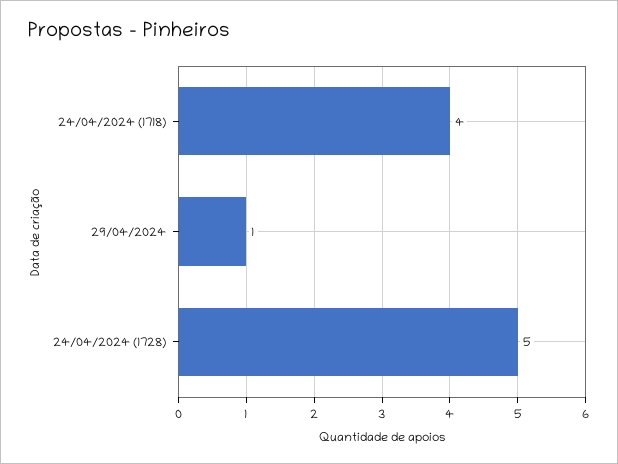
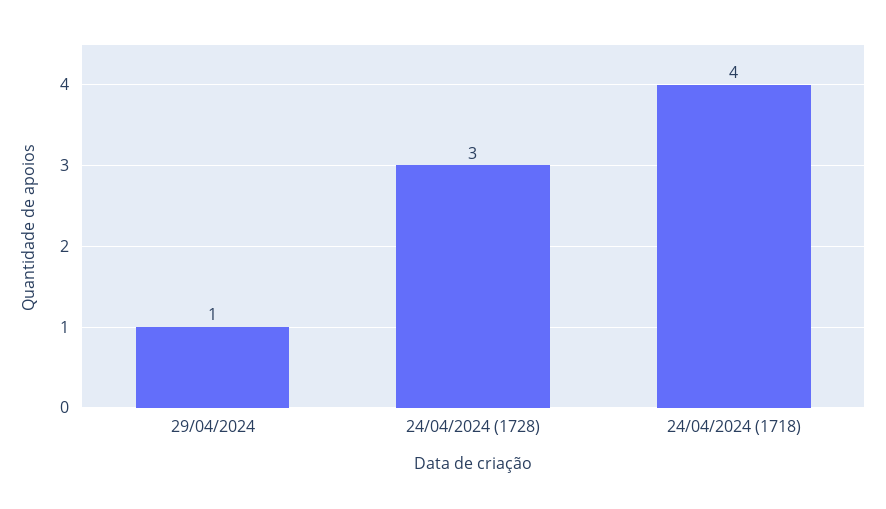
  {
    "24/04/2024 (1718)": 4,
    "29/04/2024": 1,
-   "24/04/2024 (1728)": 5
+   "24/04/2024 (1728)": 3
  }

